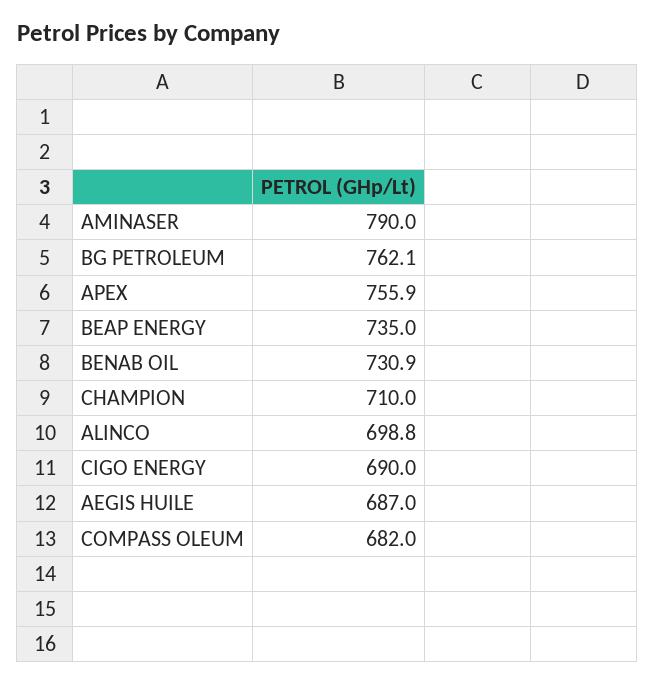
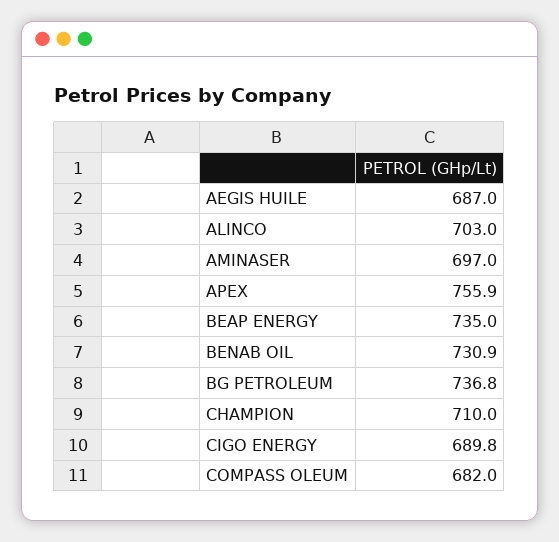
  {
-   "AMINASER": 790,
+   "AMINASER": 697,
-   "BG PETROLEUM": 762.1,
+   "BG PETROLEUM": 736.8,
    "APEX": 755.9,
    "BEAP ENERGY": 735,
    "BENAB OIL": 730.9,
    "CHAMPION": 710,
-   "ALINCO": 698.8,
+   "ALINCO": 703,
-   "CIGO ENERGY": 690,
+   "CIGO ENERGY": 689.8,
    "AEGIS HUILE": 687,
    "COMPASS OLEUM": 682
  }

